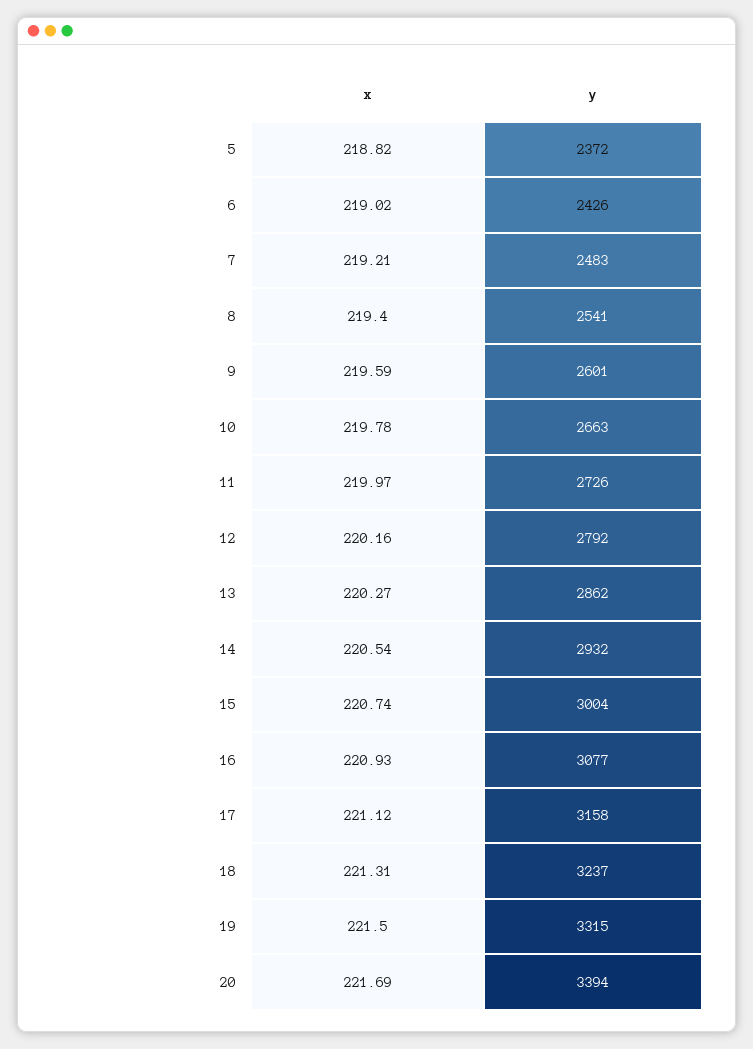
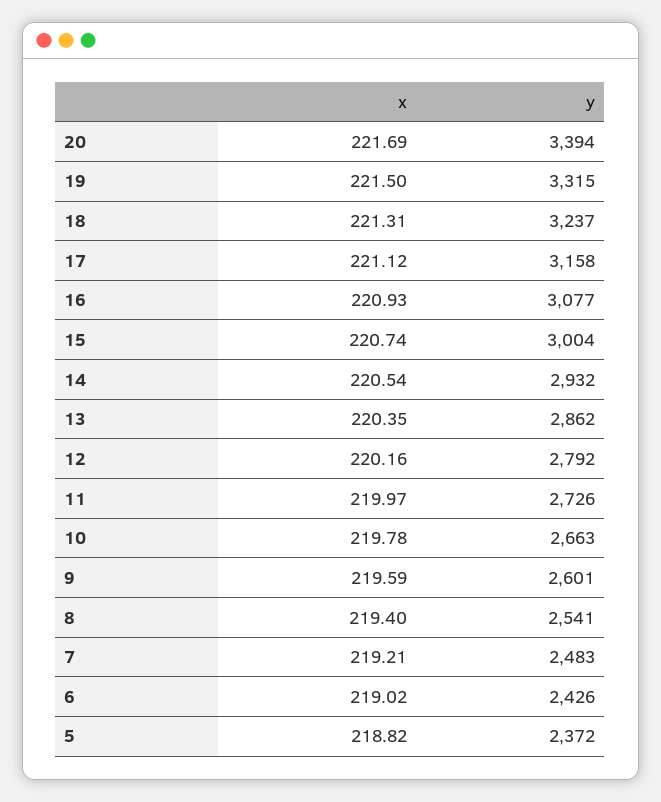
  {
    "x": {
      "5": 218.82,
      "6": 219.02,
      "7": 219.21,
      "8": 219.4,
      "9": 219.59,
      "10": 219.78,
      "11": 219.97,
      "12": 220.16,
-     "13": 220.27,
+     "13": 220.35,
      "14": 220.54,
      "15": 220.74,
      "16": 220.93,
      "17": 221.12,
      "18": 221.31,
      "19": 221.5,
      "20": 221.69
    },
    "y": {
      "5": 2372,
      "6": 2426,
      "7": 2483,
      "8": 2541,
      "9": 2601,
      "10": 2663,
      "11": 2726,
      "12": 2792,
      "13": 2862,
      "14": 2932,
      "15": 3004,
      "16": 3077,
      "17": 3158,
      "18": 3237,
      "19": 3315,
      "20": 3394
    }
  }

